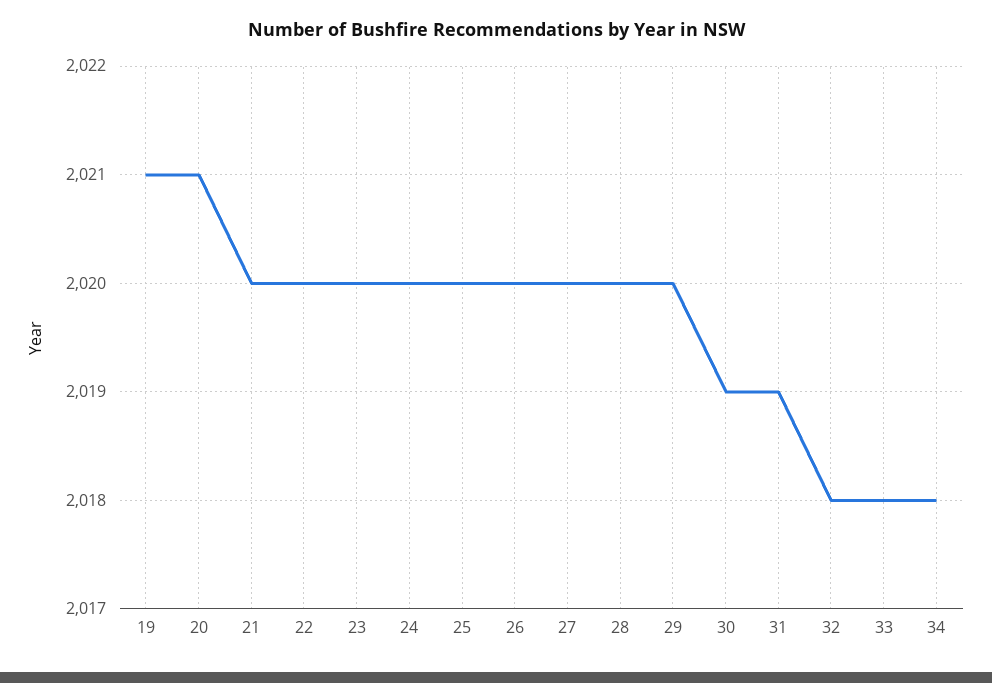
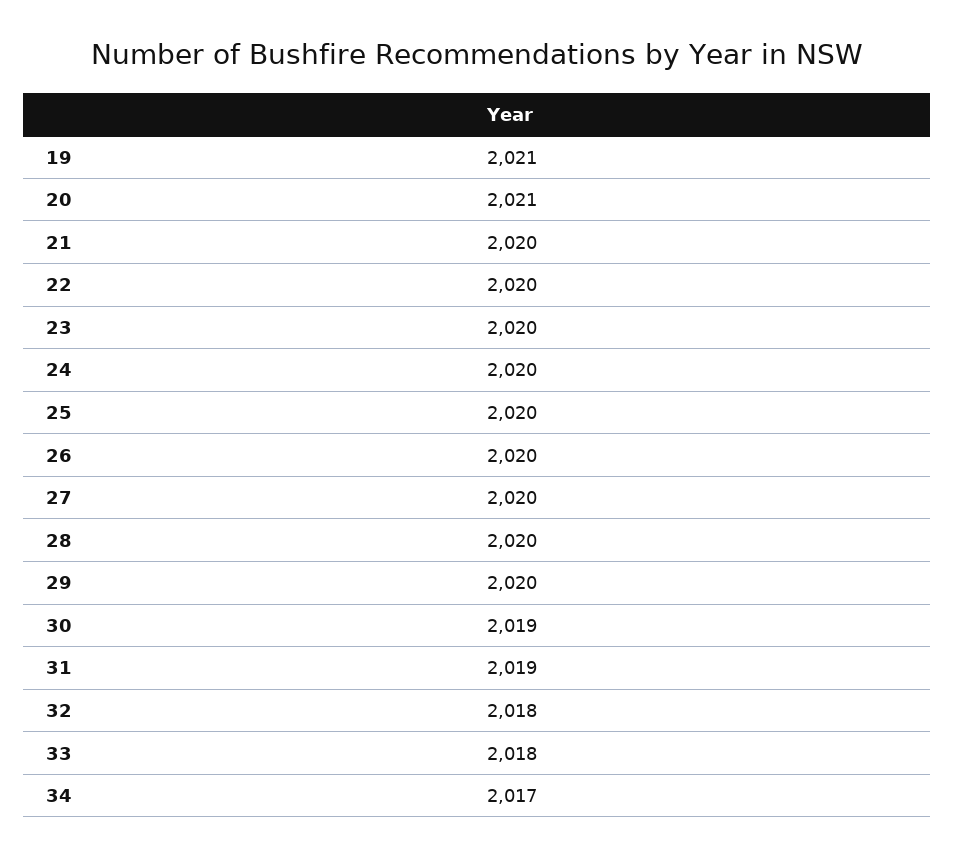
  {
    "19": 2021,
    "20": 2021,
    "21": 2020,
    "22": 2020,
    "23": 2020,
    "24": 2020,
    "25": 2020,
    "26": 2020,
    "27": 2020,
    "28": 2020,
    "29": 2020,
    "30": 2019,
    "31": 2019,
    "32": 2018,
    "33": 2018,
-   "34": 2018
+   "34": 2017
  }

